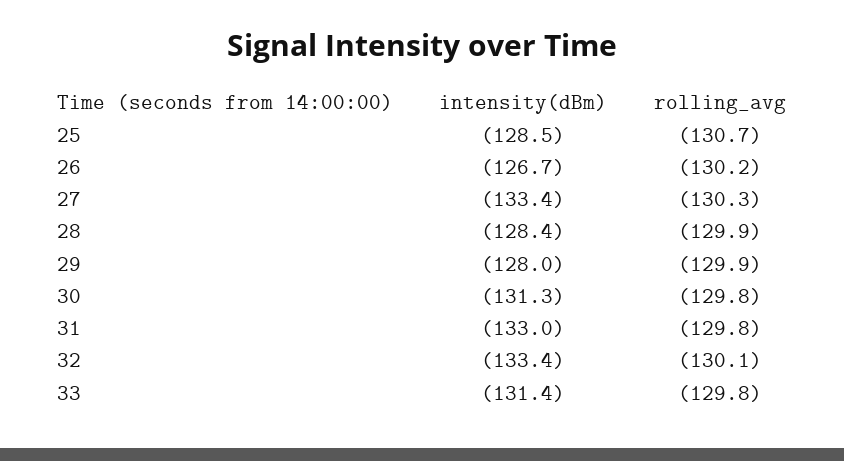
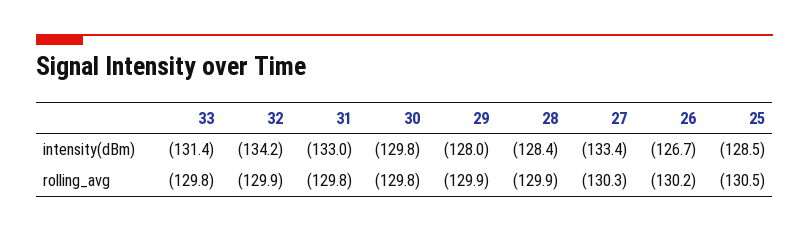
  {
    "intensity(dBm)": {
      "25": -128.5,
      "26": -126.7,
      "27": -133.4,
      "28": -128.4,
      "29": -128,
-     "30": -131.3,
+     "30": -129.8,
      "31": -133,
-     "32": -133.4,
+     "32": -134.2,
      "33": -131.4
    },
    "rolling_avg": {
-     "25": -130.7,
+     "25": -130.5,
      "26": -130.2,
      "27": -130.3,
      "28": -129.9,
      "29": -129.9,
      "30": -129.8,
      "31": -129.8,
-     "32": -130.1,
+     "32": -129.9,
      "33": -129.8
    }
  }

